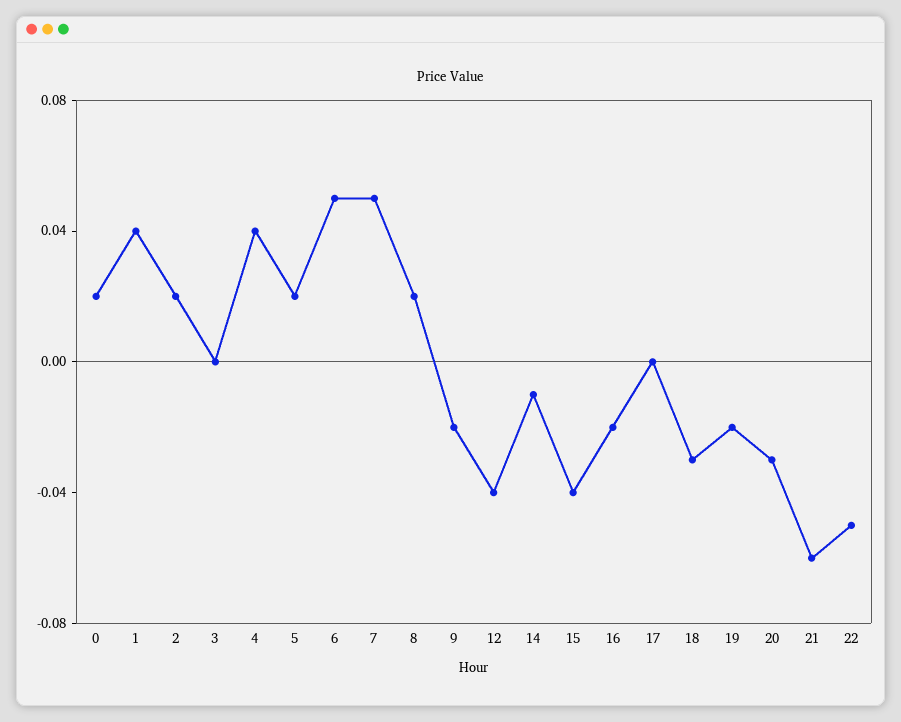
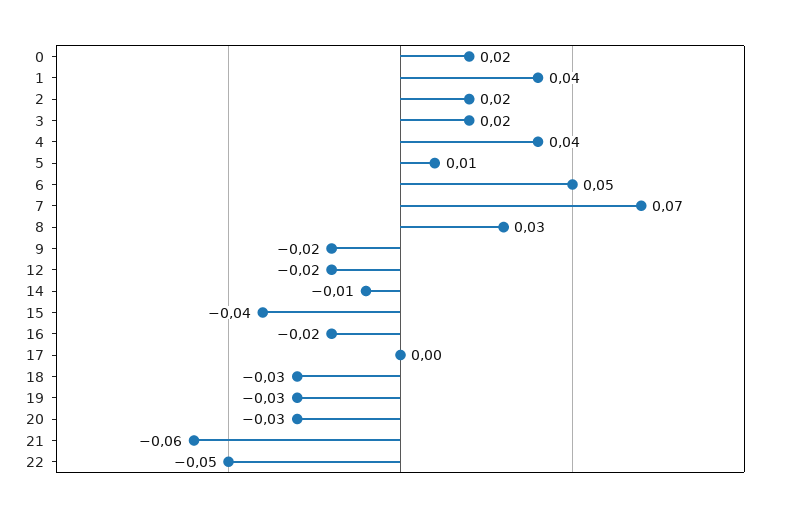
  {
    "0": 0.02,
    "1": 0.04,
    "2": 0.02,
-   "3": 0,
+   "3": 0.02,
    "4": 0.04,
-   "5": 0.02,
+   "5": 0.01,
    "6": 0.05,
-   "7": 0.05,
+   "7": 0.07,
-   "8": 0.02,
+   "8": 0.03,
    "9": -0.02,
-   "12": -0.04,
+   "12": -0.02,
    "14": -0.01,
    "15": -0.04,
    "16": -0.02,
    "17": 0,
    "18": -0.03,
-   "19": -0.02,
+   "19": -0.03,
    "20": -0.03,
    "21": -0.06,
    "22": -0.05
  }

